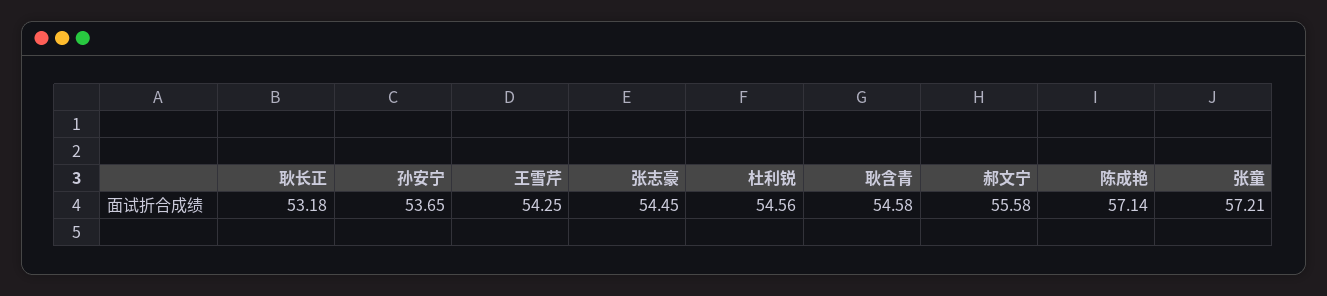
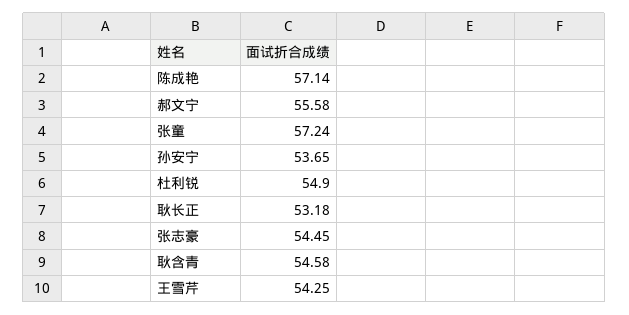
  {
    "耿长正": 53.18,
    "孙安宁": 53.65,
    "王雪芹": 54.25,
    "张志豪": 54.45,
-   "杜利锐": 54.56,
+   "杜利锐": 54.9,
    "耿含青": 54.58,
    "郝文宁": 55.58,
    "陈成艳": 57.14,
-   "张童": 57.21
+   "张童": 57.24
  }

